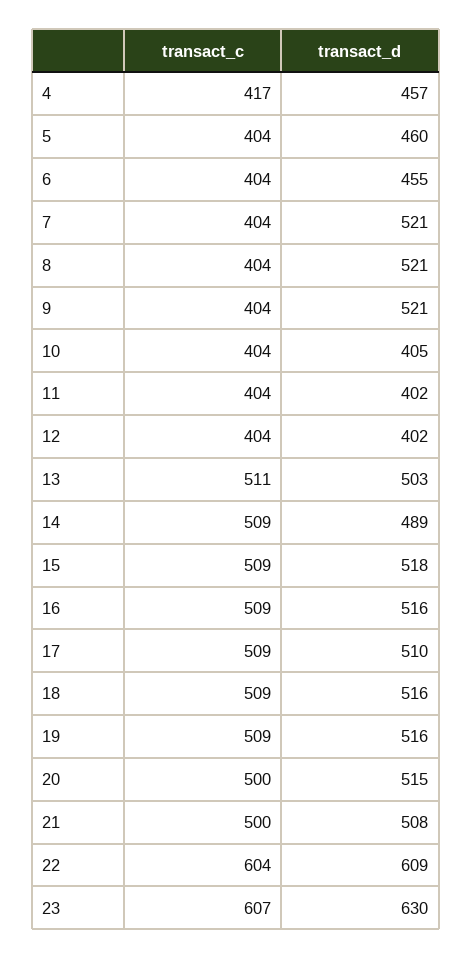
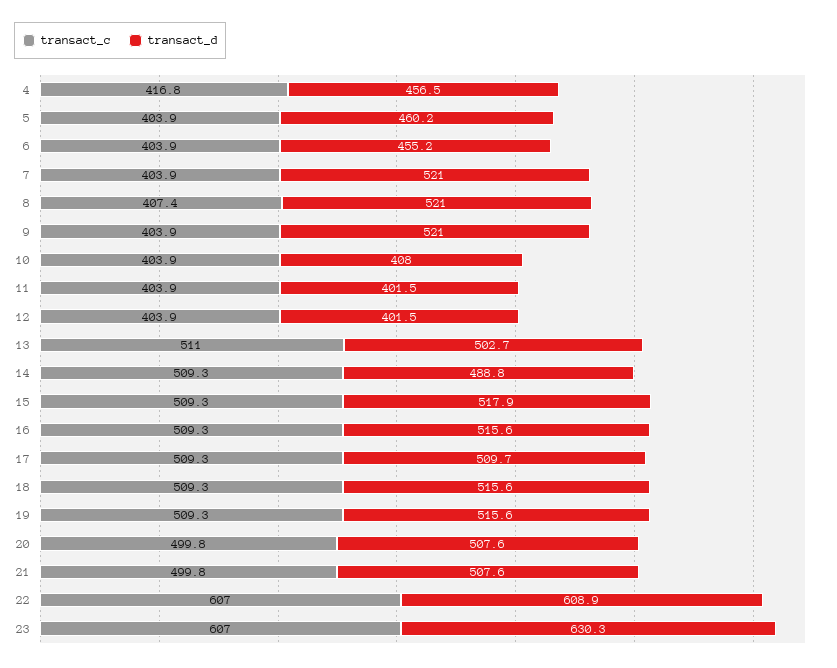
  {
    "transact_c": {
      "4": 416.8,
      "5": 403.9,
      "6": 403.9,
      "7": 403.9,
-     "8": 404,
+     "8": 407.4,
      "9": 403.9,
      "10": 403.9,
      "11": 403.9,
      "12": 403.9,
      "13": 511,
      "14": 509.3,
      "15": 509.3,
      "16": 509.3,
      "17": 509.3,
      "18": 509.3,
      "19": 509.3,
      "20": 499.8,
      "21": 499.8,
-     "22": 604,
+     "22": 607,
      "23": 607
    },
    "transact_d": {
      "4": 456.5,
      "5": 460.2,
      "6": 455.2,
      "7": 521,
      "8": 521,
      "9": 521,
-     "10": 405,
+     "10": 408,
      "11": 401.5,
      "12": 401.5,
      "13": 502.7,
      "14": 488.8,
      "15": 517.9,
      "16": 515.6,
      "17": 509.7,
      "18": 515.6,
      "19": 515.6,
-     "20": 515,
+     "20": 507.6,
      "21": 507.6,
      "22": 608.9,
      "23": 630.3
    }
  }

